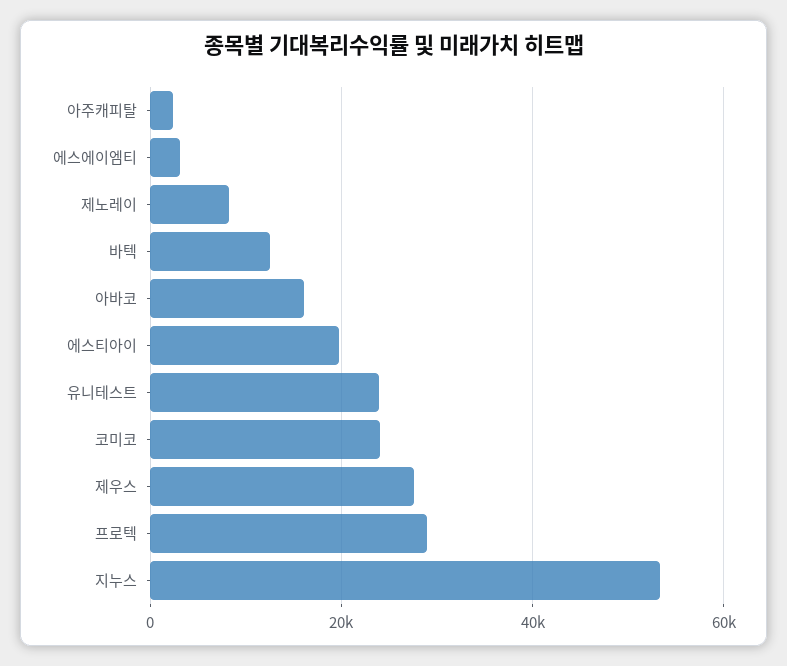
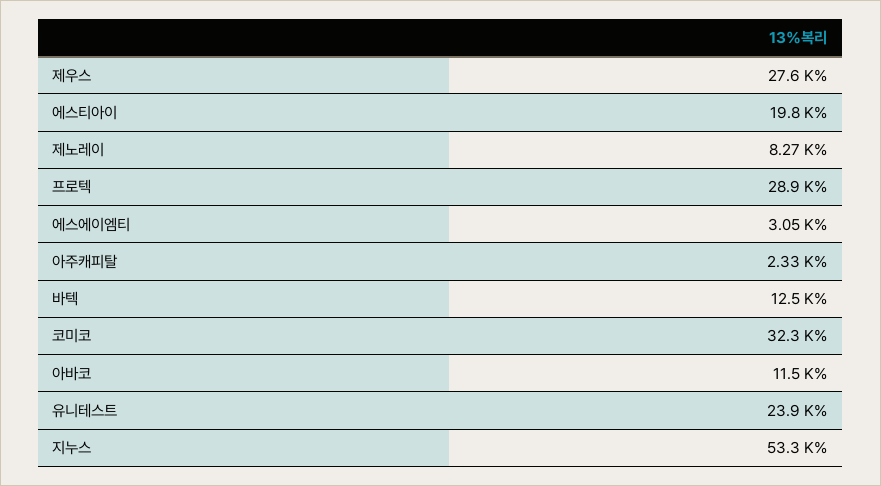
  {
    "아주캐피탈": 2330,
    "에스에이엠티": 3050,
    "제노레이": 8270,
    "바텍": 12500,
-   "아바코": 16000,
+   "아바코": 11500,
    "에스티아이": 19800,
    "유니테스트": 23900,
-   "코미코": 24000,
+   "코미코": 32300,
    "제우스": 27600,
    "프로텍": 28900,
    "지누스": 53300
  }

